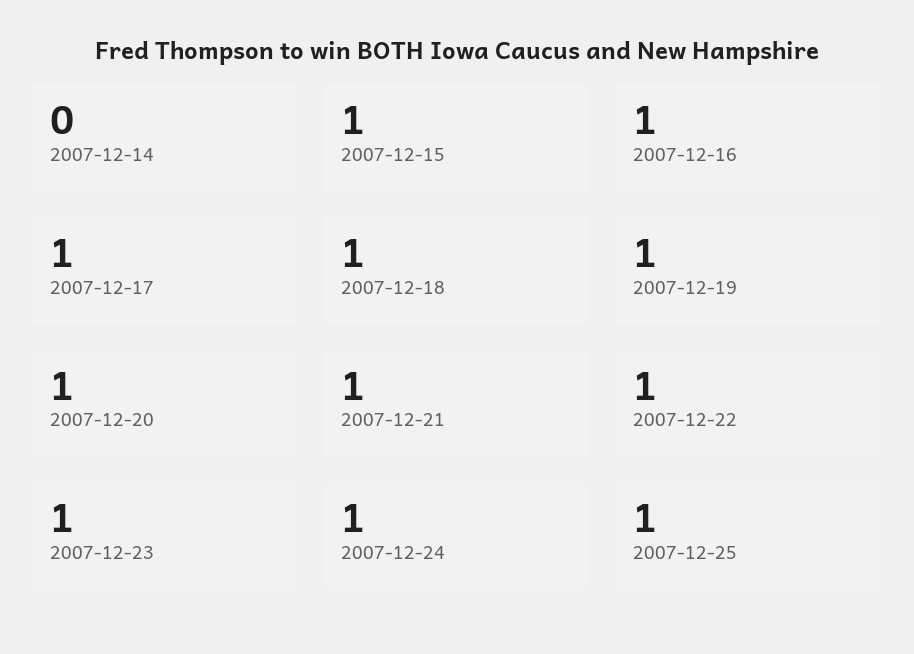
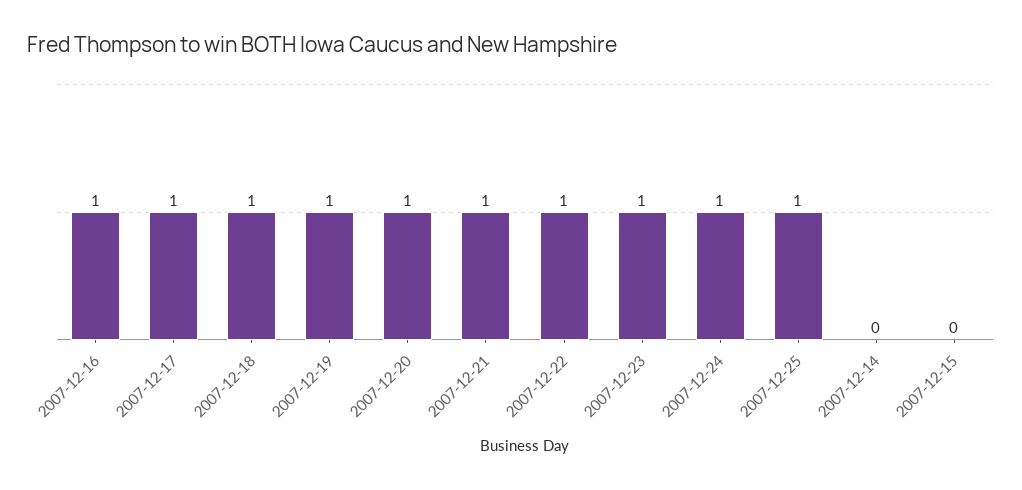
  {
    "2007-12-14": 0,
-   "2007-12-15": 1,
+   "2007-12-15": 0,
    "2007-12-16": 1,
    "2007-12-17": 1,
    "2007-12-18": 1,
    "2007-12-19": 1,
    "2007-12-20": 1,
    "2007-12-21": 1,
    "2007-12-22": 1,
    "2007-12-23": 1,
    "2007-12-24": 1,
    "2007-12-25": 1
  }

